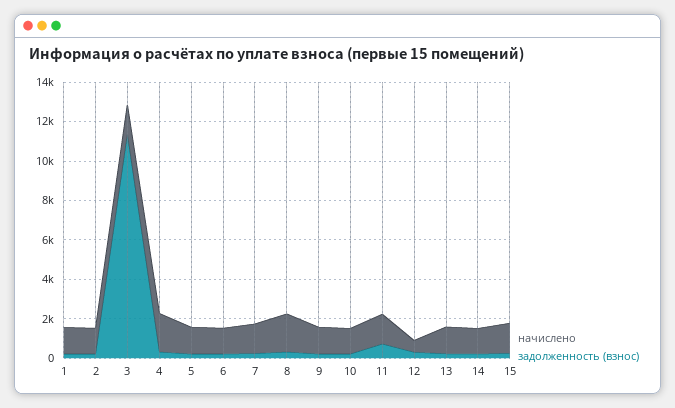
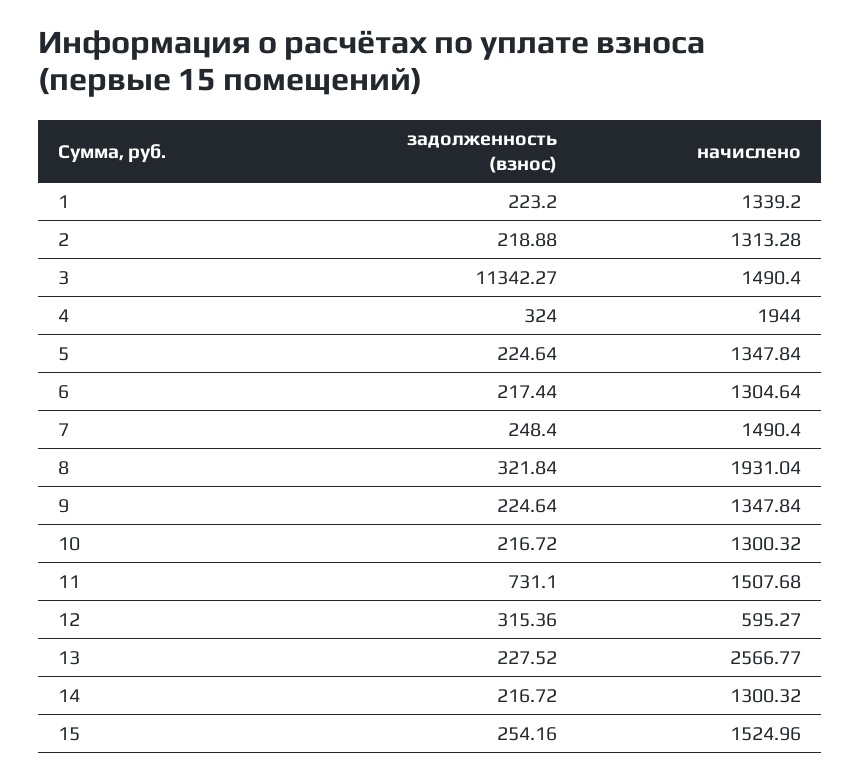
  {
    "начислено": {
      "1": 1339.2,
      "2": 1313.28,
      "3": 1490.4,
      "4": 1944,
      "5": 1347.84,
      "6": 1304.64,
      "7": 1490.4,
      "8": 1931.04,
      "9": 1347.84,
      "10": 1300.32,
      "11": 1507.68,
      "12": 595.27,
-     "13": 1500,
+     "13": 2566.77,
      "14": 1300.32,
      "15": 1524.96
    },
    "задолженность (взнос)": {
      "1": 223.2,
      "2": 218.88,
      "3": 11342.27,
      "4": 324,
      "5": 224.64,
      "6": 217.44,
      "7": 248.4,
      "8": 321.84,
      "9": 224.64,
      "10": 216.72,
      "11": 731.1,
      "12": 315.36,
      "13": 227.52,
      "14": 216.72,
      "15": 254.16
    }
  }

